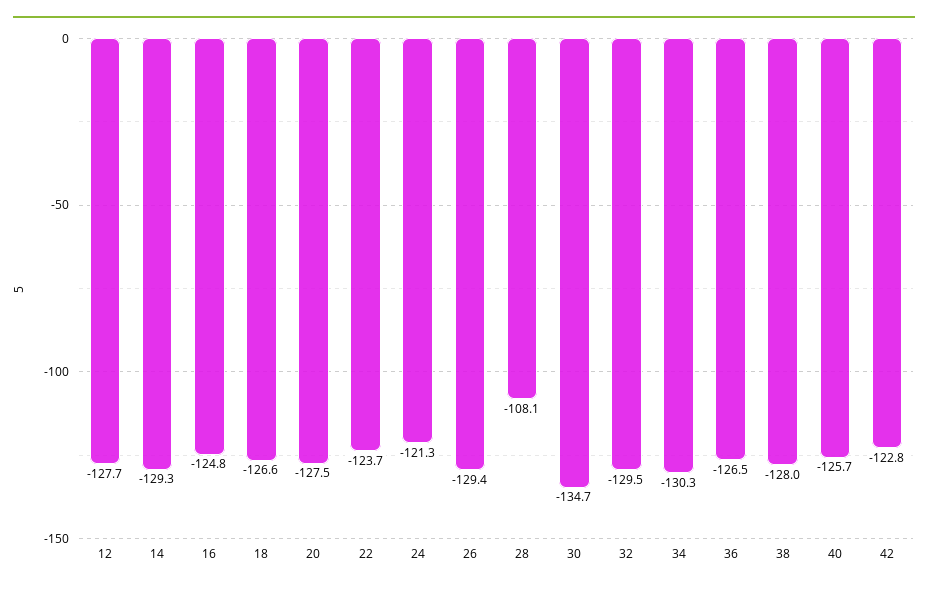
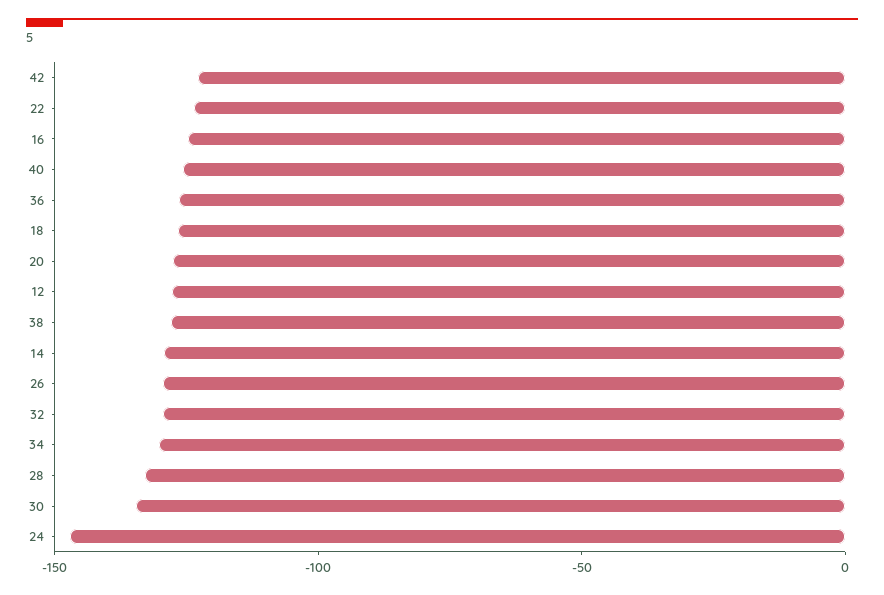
  {
    "12": -127.7,
    "14": -129.3,
    "16": -124.8,
    "18": -126.6,
    "20": -127.5,
    "22": -123.7,
-   "24": -121.3,
+   "24": -150,
    "26": -129.4,
-   "28": -108.1,
+   "28": -130,
    "30": -134.7,
    "32": -129.5,
    "34": -130.3,
    "36": -126.5,
    "38": -128,
    "40": -125.7,
    "42": -122.8
  }

